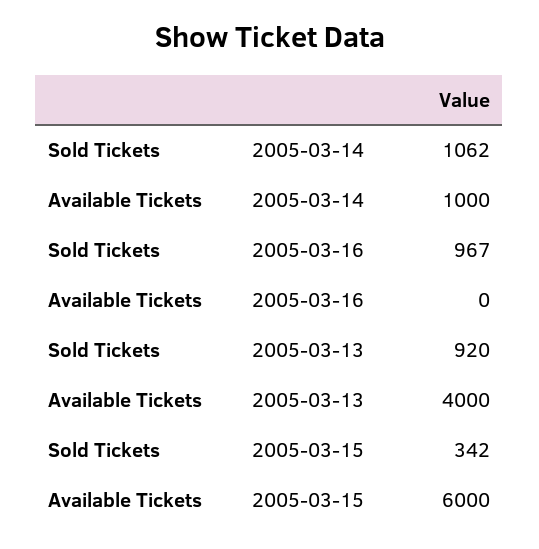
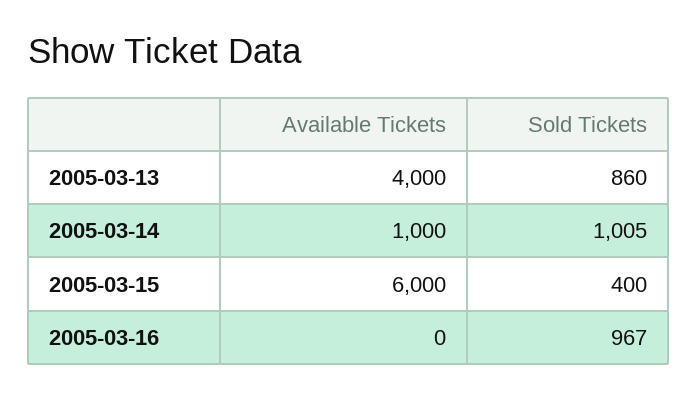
  {
    "Sold Tickets": {
-     "2005-03-14": 1062,
+     "2005-03-14": 1005,
      "2005-03-16": 967,
-     "2005-03-13": 920,
+     "2005-03-13": 860,
-     "2005-03-15": 342
+     "2005-03-15": 400
    },
    "Available Tickets": {
      "2005-03-14": 1000,
      "2005-03-16": 0,
      "2005-03-13": 4000,
      "2005-03-15": 6000
    }
  }

